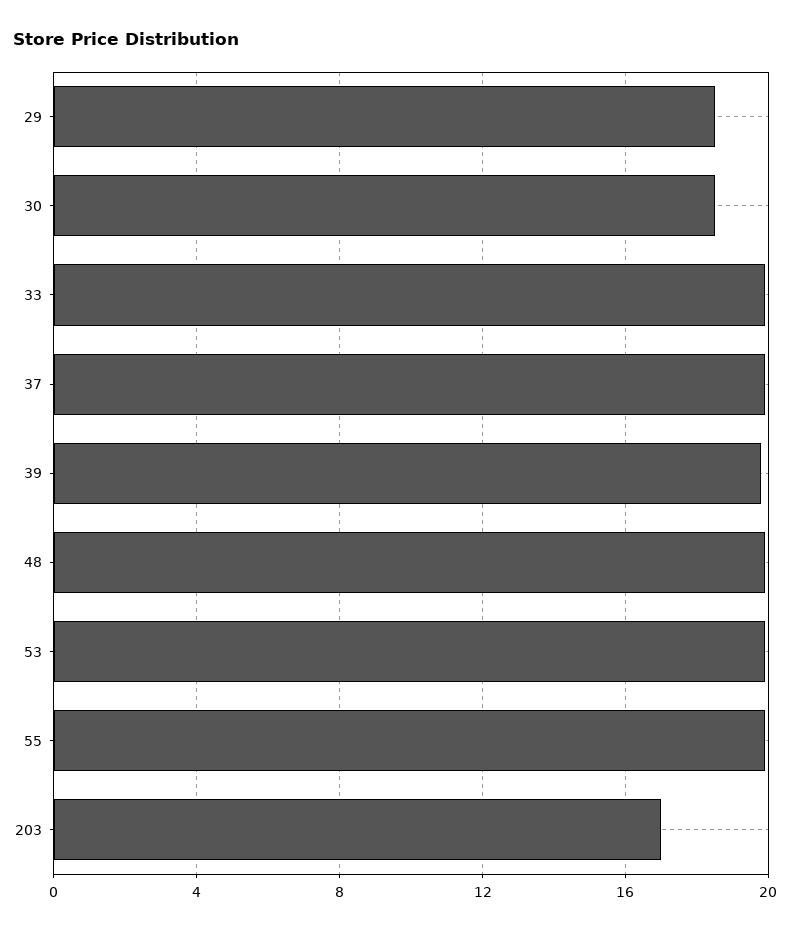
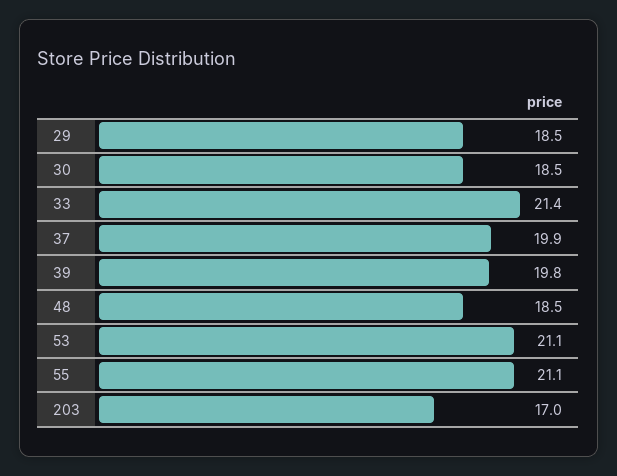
  {
    "29": 18.5,
    "30": 18.5,
-   "33": 20,
+   "33": 21.4,
    "37": 19.9,
    "39": 19.8,
-   "48": 20,
+   "48": 18.5,
-   "53": 20,
+   "53": 21.1,
-   "55": 20,
+   "55": 21.1,
    "203": 17
  }

